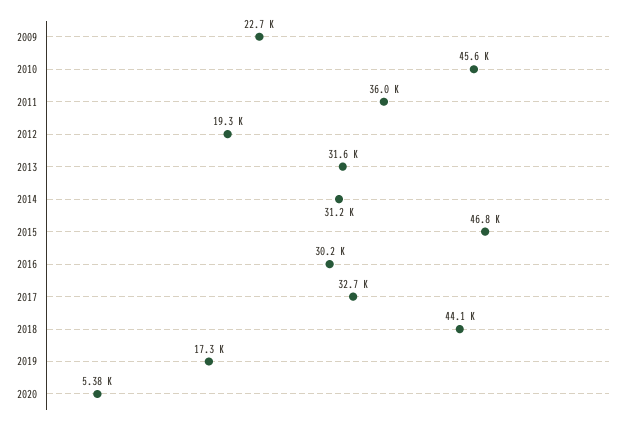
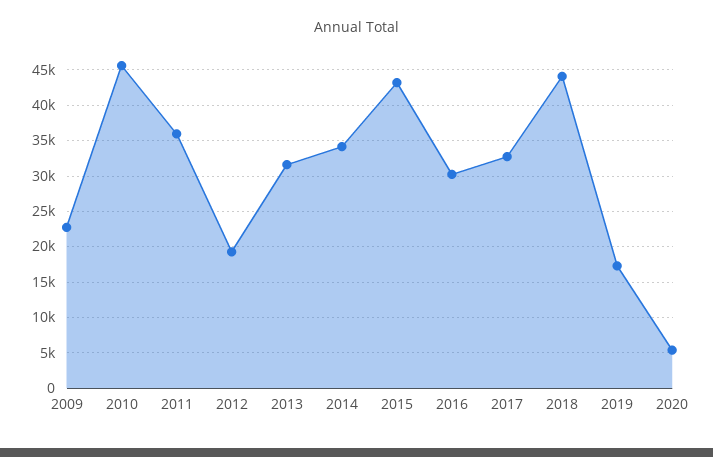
  {
    "2009": 22700,
    "2010": 45600,
    "2011": 36000,
    "2012": 19300,
    "2013": 31600,
-   "2014": 31200,
+   "2014": 34000,
-   "2015": 46800,
+   "2015": 43000,
    "2016": 30200,
    "2017": 32700,
    "2018": 44100,
    "2019": 17300,
    "2020": 5380
  }

